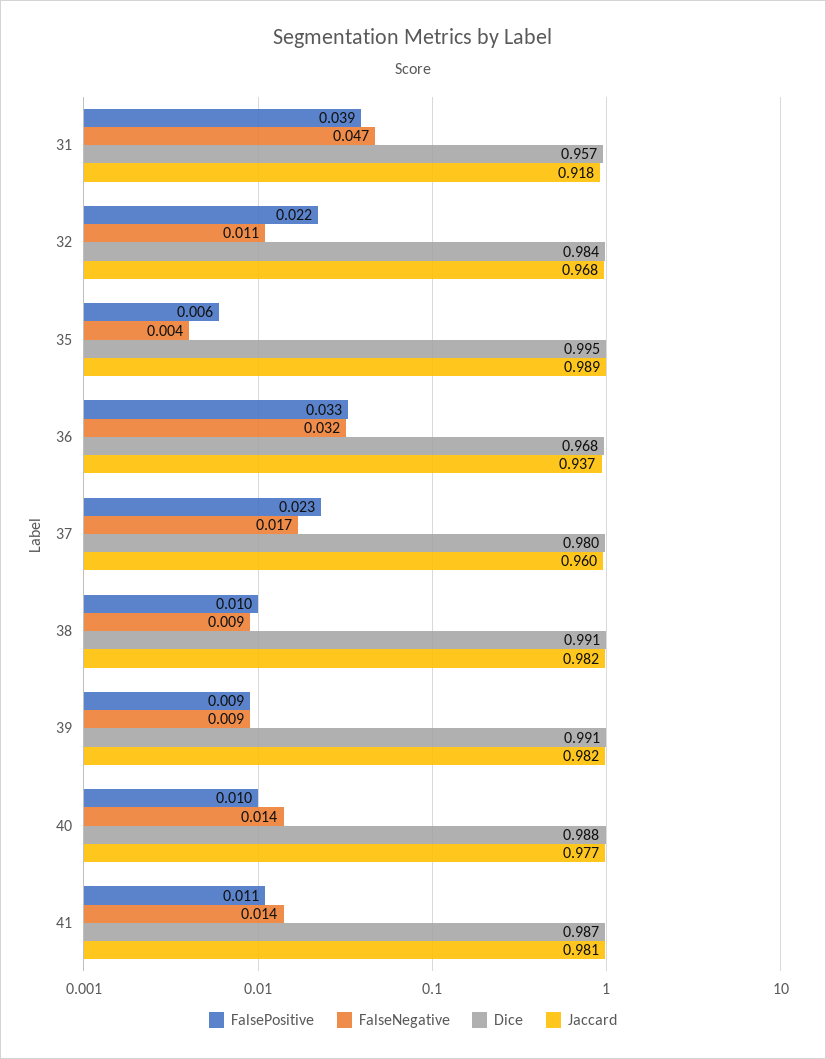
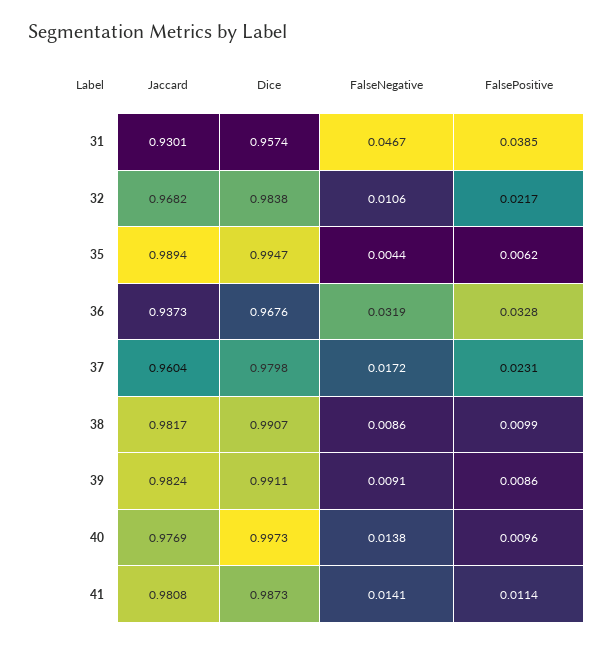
  {
    "FalsePositive": {
      "31": 0.0385,
      "32": 0.0217,
      "35": 0.0062,
      "36": 0.0328,
      "37": 0.0231,
      "38": 0.0099,
      "39": 0.0086,
      "40": 0.0096,
      "41": 0.0114
    },
    "FalseNegative": {
      "31": 0.0467,
      "32": 0.0106,
      "35": 0.0044,
      "36": 0.0319,
      "37": 0.0172,
      "38": 0.0086,
      "39": 0.0091,
      "40": 0.0138,
      "41": 0.0141
    },
    "Dice": {
      "31": 0.9574,
      "32": 0.9838,
      "35": 0.9947,
      "36": 0.9676,
      "37": 0.9798,
      "38": 0.9907,
      "39": 0.9911,
-     "40": 0.988,
+     "40": 0.9973,
      "41": 0.9873
    },
    "Jaccard": {
-     "31": 0.918,
+     "31": 0.9301,
      "32": 0.9682,
      "35": 0.9894,
      "36": 0.9373,
      "37": 0.9604,
      "38": 0.9817,
      "39": 0.9824,
      "40": 0.9769,
      "41": 0.9808
    }
  }

